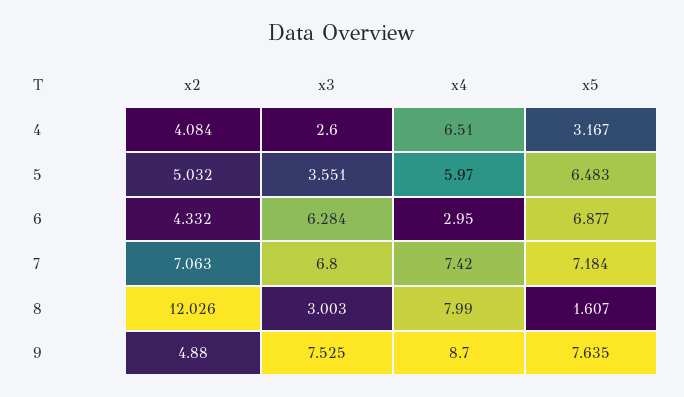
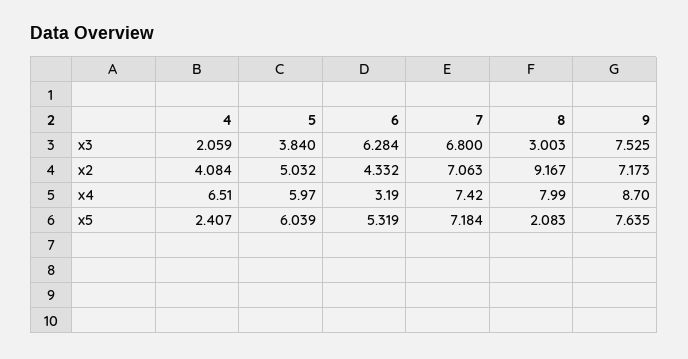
  {
    "x2": {
      "4": 4.084,
      "5": 5.032,
      "6": 4.332,
      "7": 7.063,
-     "8": 12.026,
+     "8": 9.167,
-     "9": 4.88
+     "9": 7.173
    },
    "x3": {
-     "4": 2.6,
+     "4": 2.059,
-     "5": 3.551,
+     "5": 3.84,
      "6": 6.284,
      "7": 6.8,
      "8": 3.003,
      "9": 7.525
    },
    "x4": {
      "4": 6.51,
      "5": 5.97,
-     "6": 2.95,
+     "6": 3.19,
      "7": 7.42,
      "8": 7.99,
      "9": 8.7
    },
    "x5": {
-     "4": 3.167,
+     "4": 2.407,
-     "5": 6.483,
+     "5": 6.039,
-     "6": 6.877,
+     "6": 5.319,
      "7": 7.184,
-     "8": 1.607,
+     "8": 2.083,
      "9": 7.635
    }
  }

